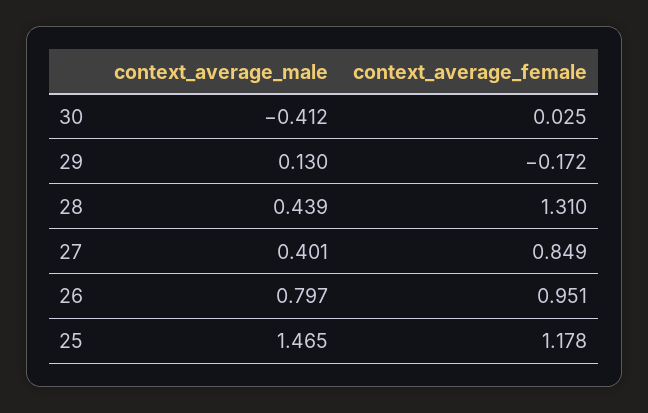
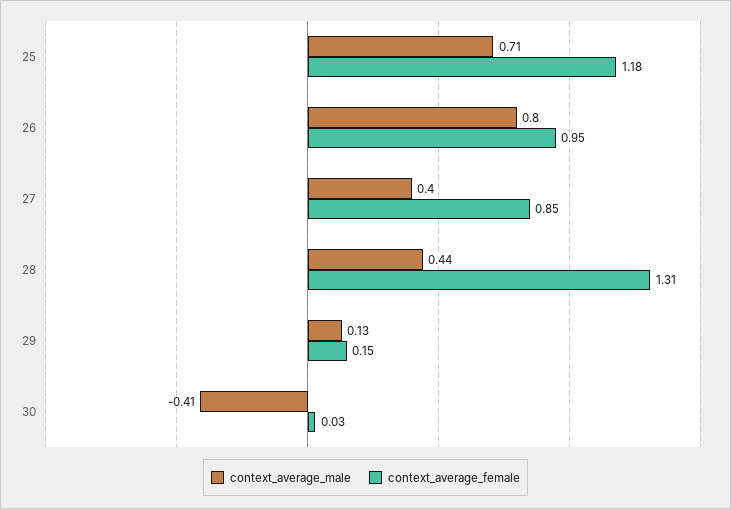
  {
    "context_average_male": {
      "30": -0.412,
      "29": 0.13,
      "28": 0.439,
      "27": 0.401,
      "26": 0.797,
-     "25": 1.465
+     "25": 0.71
    },
    "context_average_female": {
      "30": 0.025,
-     "29": -0.172,
+     "29": 0.15,
      "28": 1.31,
      "27": 0.849,
      "26": 0.951,
      "25": 1.178
    }
  }

